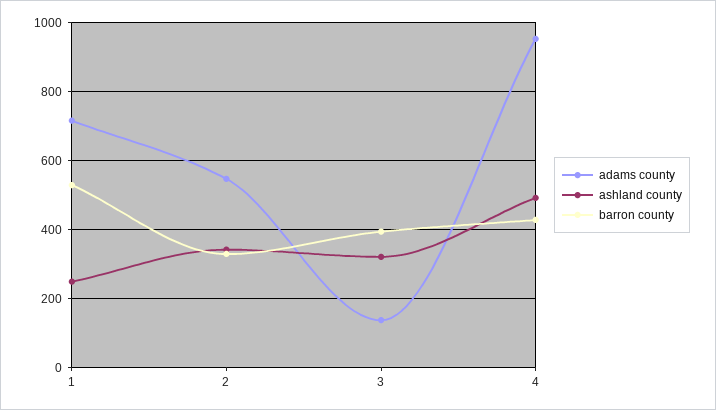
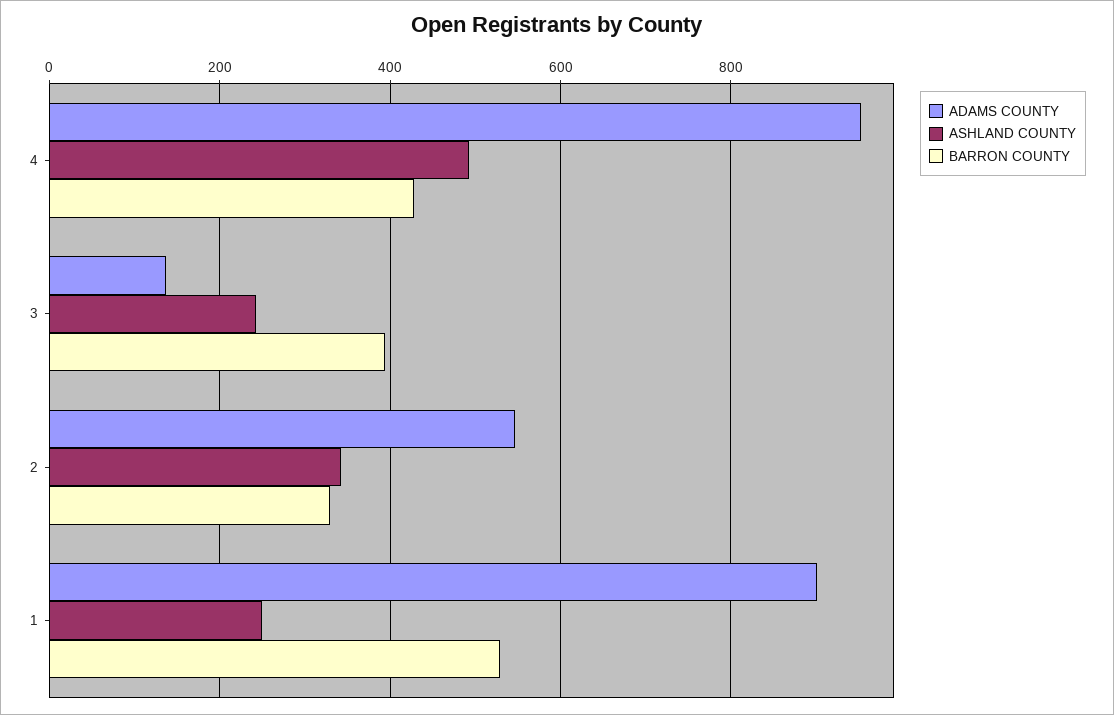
  {
    "adams county": {
-     "1": 720,
+     "1": 900,
      "2": 540,
      "3": 140,
      "4": 960
    },
    "ashland county": {
      "1": 240,
      "2": 340,
-     "3": 320,
+     "3": 240,
      "4": 500
    },
    "barron county": {
      "1": 520,
      "2": 320,
      "3": 400,
      "4": 420
    }
  }

